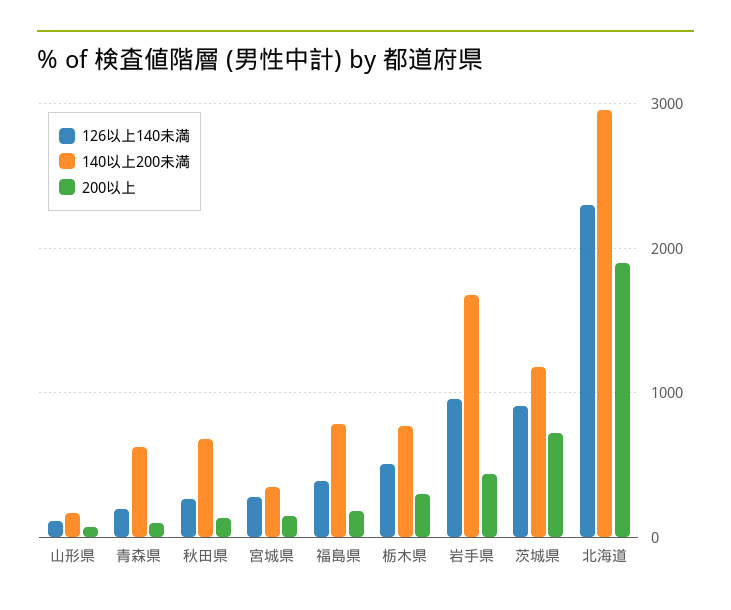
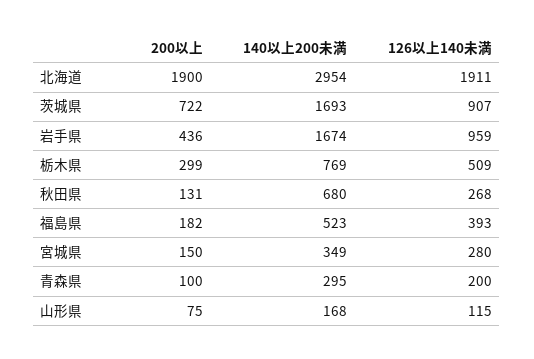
  {
    "126以上140未満": {
      "山形県": 115,
      "青森県": 200,
      "秋田県": 268,
      "宮城県": 280,
      "福島県": 393,
      "栃木県": 509,
      "岩手県": 959,
      "茨城県": 907,
-     "北海道": 2300
+     "北海道": 1911
    },
    "140以上200未満": {
      "山形県": 168,
-     "青森県": 600,
+     "青森県": 295,
      "秋田県": 680,
      "宮城県": 349,
-     "福島県": 800,
+     "福島県": 523,
      "栃木県": 769,
      "岩手県": 1674,
-     "茨城県": 1200,
+     "茨城県": 1693,
      "北海道": 2954
    },
    "200以上": {
      "山形県": 75,
      "青森県": 100,
      "秋田県": 131,
      "宮城県": 150,
      "福島県": 182,
      "栃木県": 299,
      "岩手県": 436,
      "茨城県": 722,
      "北海道": 1900
    }
  }

